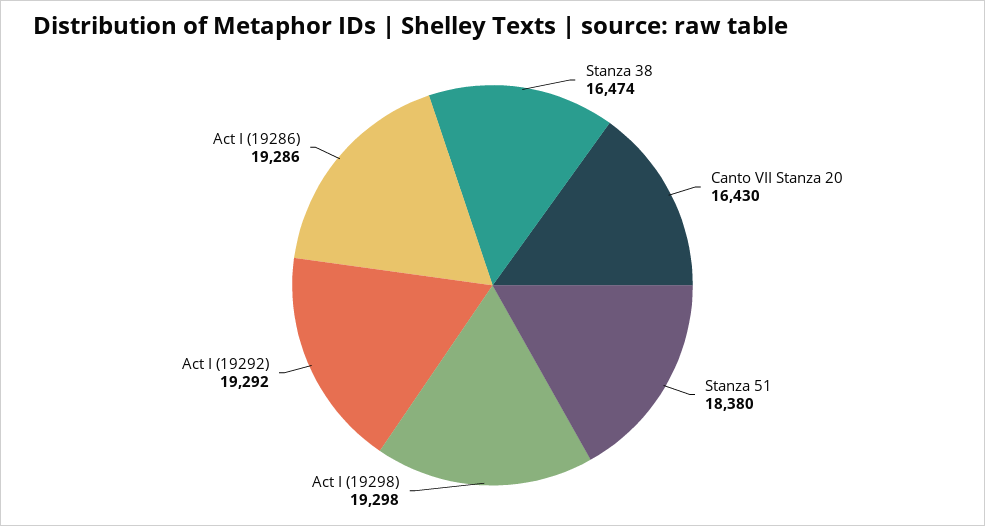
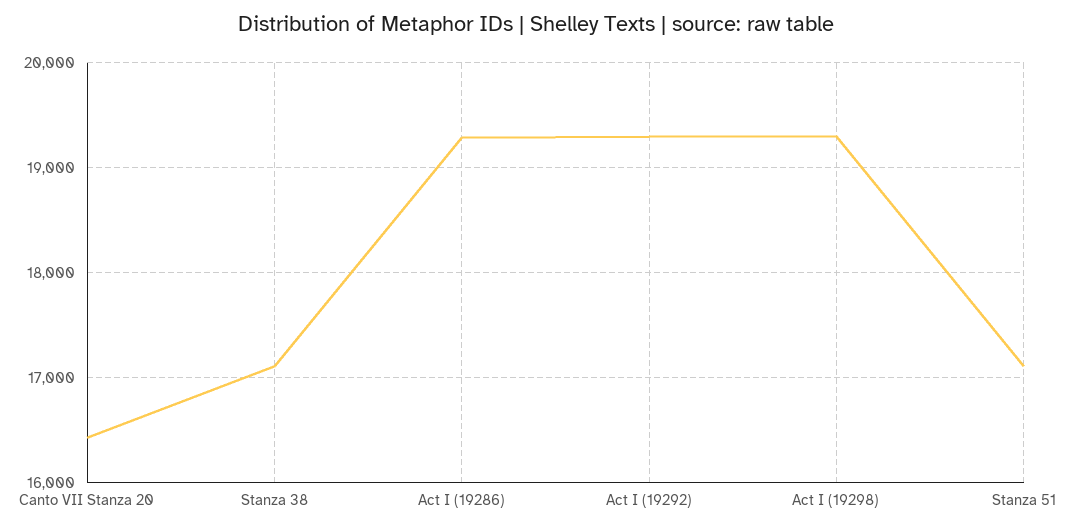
  {
-   "Stanza 38": 16474,
+   "Stanza 38": 17100,
    "Canto VII Stanza 20": 16430,
-   "Stanza 51": 18380,
+   "Stanza 51": 17100,
    "Act I (19298)": 19298,
    "Act I (19292)": 19292,
    "Act I (19286)": 19286
  }

